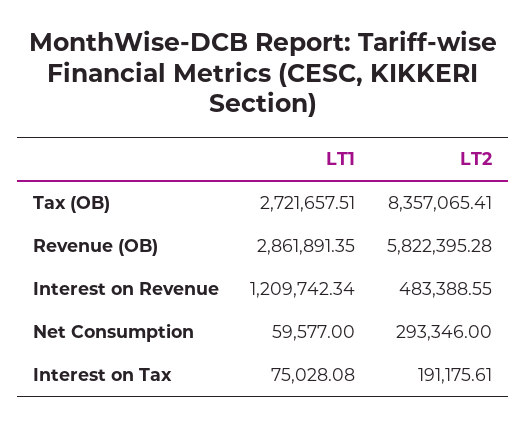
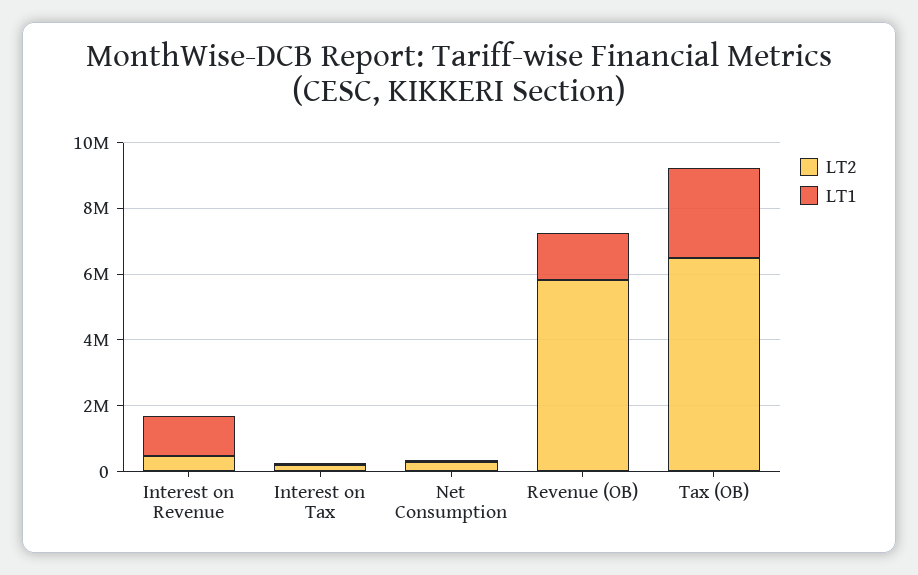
  {
    "LT1": {
      "Tax (OB)": 2721657.51,
-     "Revenue (OB)": 2861891.35,
+     "Revenue (OB)": 1500000,
      "Interest on Revenue": 1209742.34,
      "Net Consumption": 59577,
      "Interest on Tax": 75028.08
    },
    "LT2": {
-     "Tax (OB)": 8357065.41,
+     "Tax (OB)": 6500000,
      "Revenue (OB)": 5822395.28,
      "Interest on Revenue": 483388.55,
      "Net Consumption": 293346,
      "Interest on Tax": 191175.61
    }
  }

